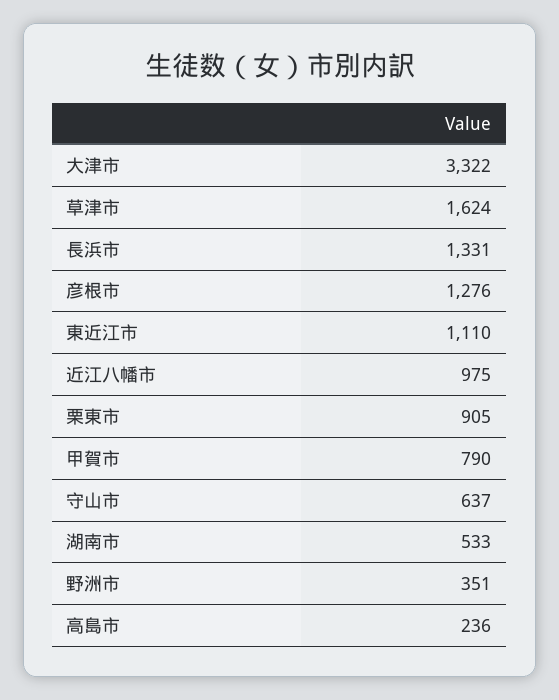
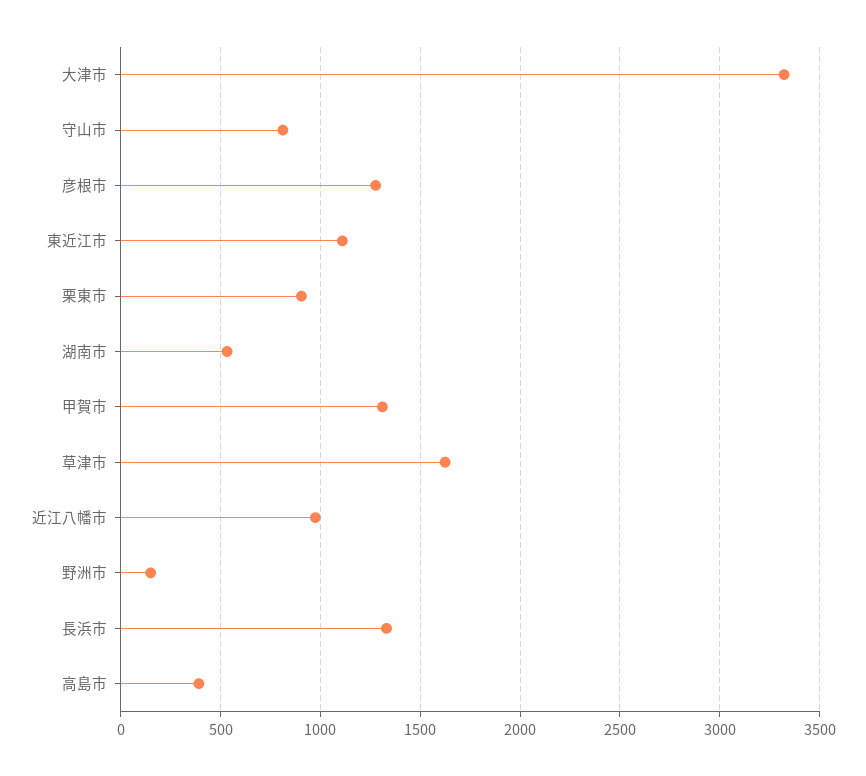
  {
    "大津市": 3322,
    "草津市": 1624,
    "長浜市": 1331,
    "彦根市": 1276,
    "東近江市": 1110,
    "近江八幡市": 975,
    "栗東市": 905,
-   "甲賀市": 790,
+   "甲賀市": 1300,
-   "守山市": 637,
+   "守山市": 800,
    "湖南市": 533,
-   "野洲市": 351,
+   "野洲市": 150,
-   "高島市": 236
+   "高島市": 400
  }

